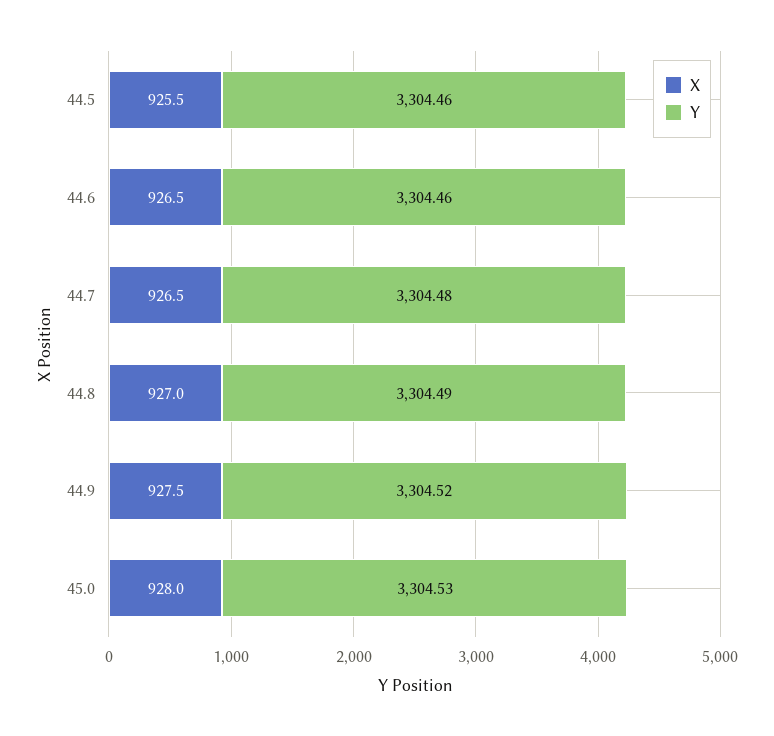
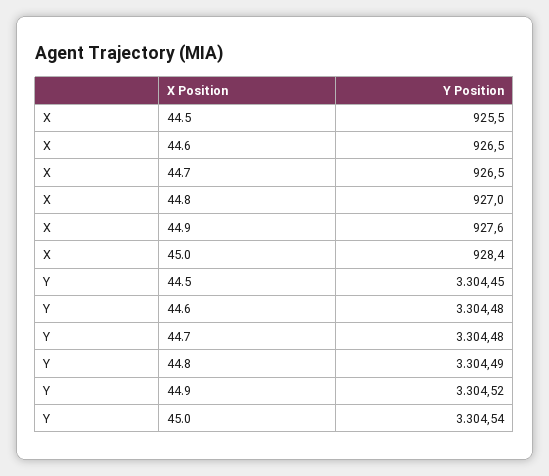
  {
    "X": {
      "44.5": 925.5,
      "44.6": 926.5,
      "44.7": 926.5,
      "44.8": 927,
-     "44.9": 927.5,
+     "44.9": 927.6,
-     "45.0": 928
+     "45.0": 928.4
    },
    "Y": {
-     "44.5": 3304.46,
+     "44.5": 3304.45,
-     "44.6": 3304.46,
+     "44.6": 3304.48,
      "44.7": 3304.48,
      "44.8": 3304.49,
      "44.9": 3304.52,
-     "45.0": 3304.53
+     "45.0": 3304.54
    }
  }

